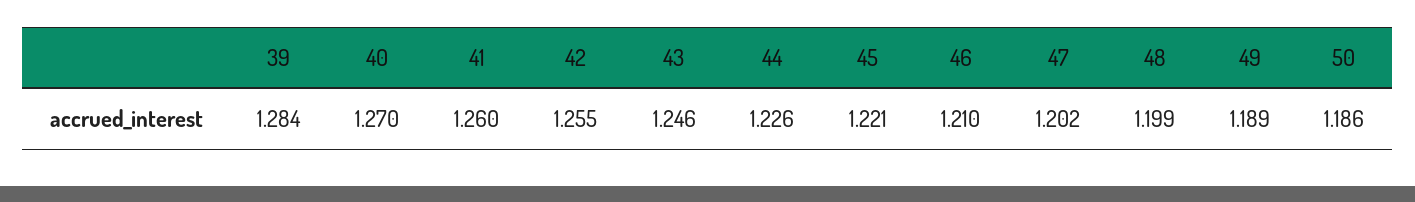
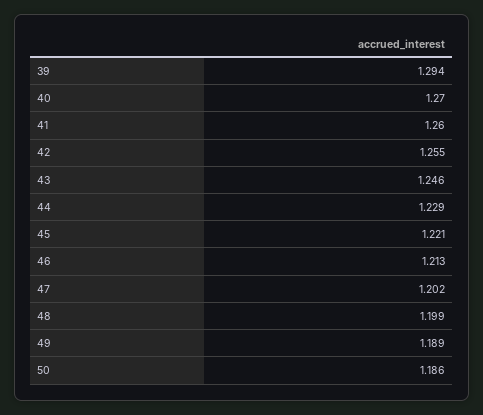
  {
-   "39": 1.284,
+   "39": 1.294,
    "40": 1.27,
    "41": 1.26,
    "42": 1.255,
    "43": 1.246,
-   "44": 1.226,
+   "44": 1.229,
    "45": 1.221,
-   "46": 1.21,
+   "46": 1.213,
    "47": 1.202,
    "48": 1.199,
    "49": 1.189,
    "50": 1.186
  }

